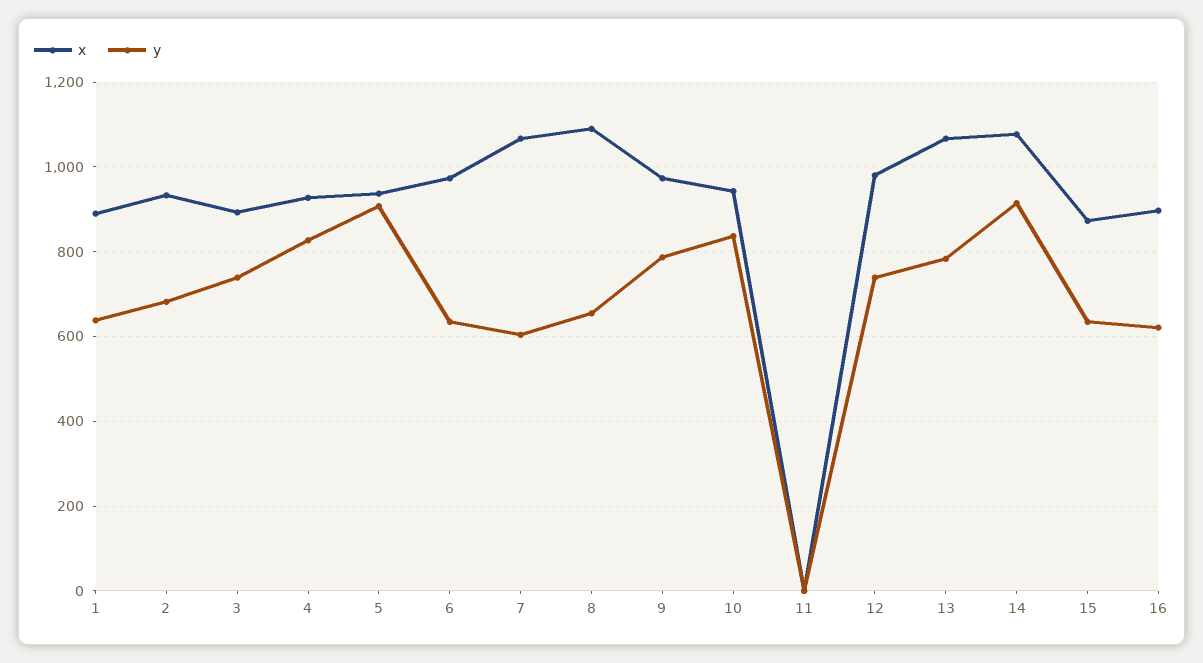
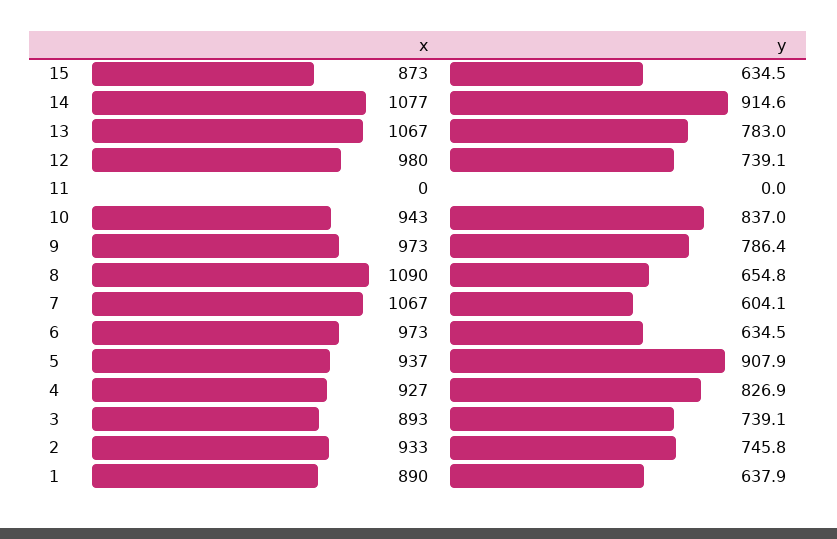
  {
    "x": {
      "1": 890,
      "2": 933,
      "3": 893,
      "4": 927,
      "5": 937,
      "6": 973,
      "7": 1067,
      "8": 1090,
      "9": 973,
      "10": 943,
      "11": 0,
      "12": 980,
      "13": 1067,
      "14": 1077,
-     "15": 873,
+     "15": 873
-     "16": 900
    },
    "y": {
      "1": 637.9,
-     "2": 680,
+     "2": 745.8,
      "3": 739.1,
      "4": 826.9,
      "5": 907.9,
      "6": 634.5,
      "7": 604.1,
      "8": 654.8,
      "9": 786.4,
      "10": 837,
      "11": 0,
      "12": 739.1,
      "13": 783,
      "14": 914.6,
-     "15": 634.5,
+     "15": 634.5
-     "16": 620
    }
  }

